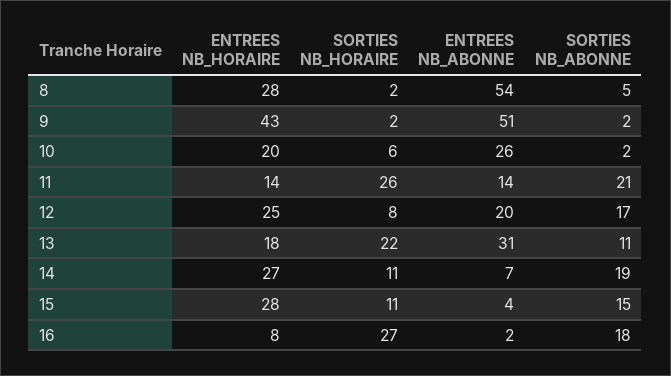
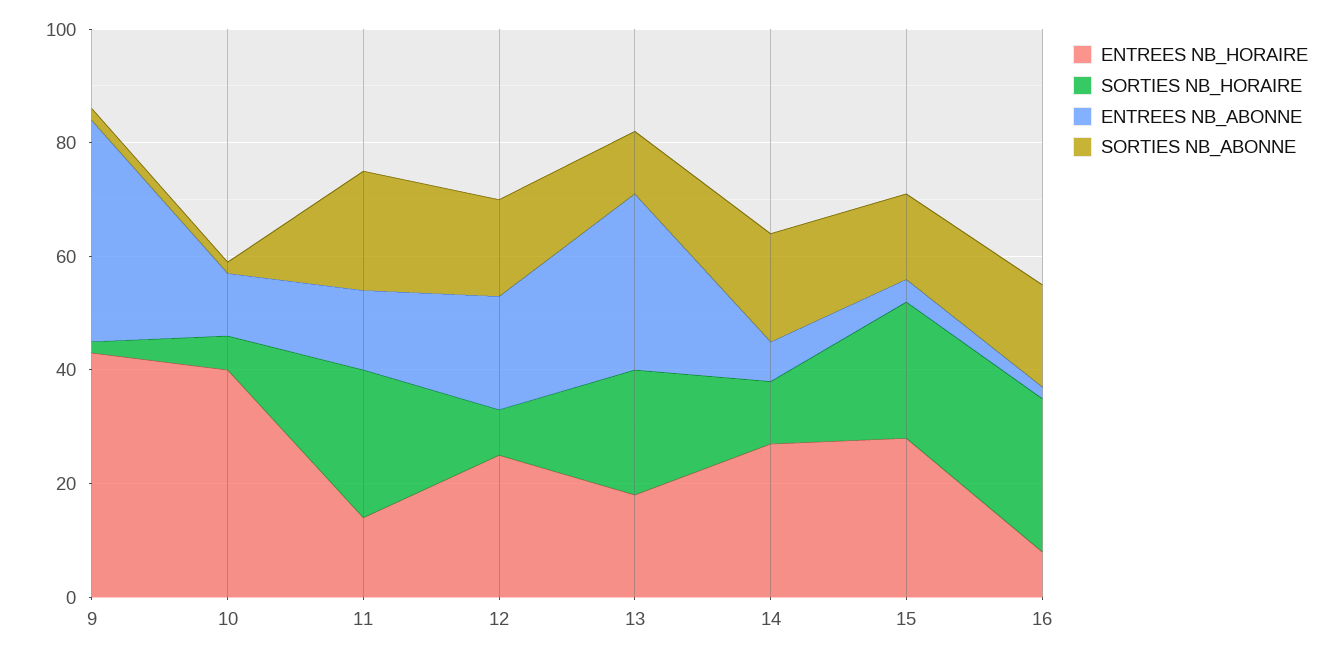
  {
    "ENTREES NB_HORAIRE": {
-     "8": 28,
      "9": 43,
-     "10": 20,
+     "10": 40,
      "11": 14,
      "12": 25,
      "13": 18,
      "14": 27,
      "15": 28,
      "16": 8
    },
    "SORTIES NB_HORAIRE": {
-     "8": 2,
      "9": 2,
      "10": 6,
      "11": 26,
      "12": 8,
      "13": 22,
      "14": 11,
-     "15": 11,
+     "15": 25,
      "16": 27
    },
    "ENTREES NB_ABONNE": {
-     "8": 54,
-     "9": 51,
+     "9": 40,
-     "10": 26,
+     "10": 10,
      "11": 14,
      "12": 20,
      "13": 31,
      "14": 7,
      "15": 4,
      "16": 2
    },
    "SORTIES NB_ABONNE": {
-     "8": 5,
      "9": 2,
      "10": 2,
      "11": 21,
      "12": 17,
      "13": 11,
      "14": 19,
      "15": 15,
      "16": 18
    }
  }

